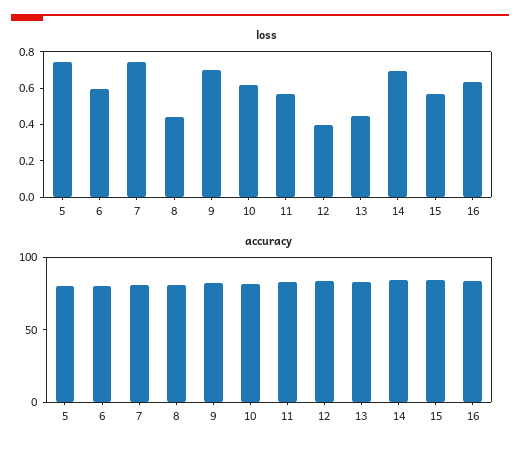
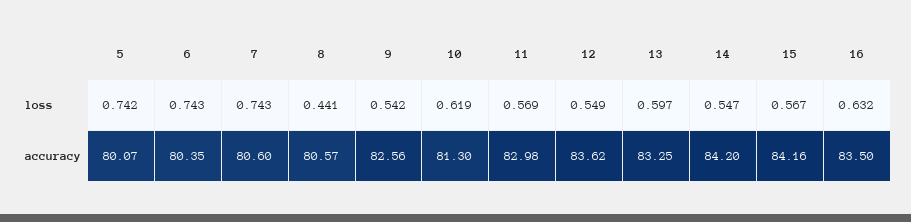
  {
    "loss": {
      "5": 0.742,
-     "6": 0.6,
+     "6": 0.743,
      "7": 0.743,
      "8": 0.441,
-     "9": 0.7,
+     "9": 0.542,
      "10": 0.619,
      "11": 0.569,
-     "12": 0.4,
+     "12": 0.549,
-     "13": 0.45,
+     "13": 0.597,
-     "14": 0.7,
+     "14": 0.547,
      "15": 0.567,
      "16": 0.632
    },
    "accuracy": {
      "5": 80.07,
      "6": 80.35,
      "7": 80.6,
      "8": 80.57,
      "9": 82.56,
      "10": 81.3,
      "11": 82.98,
      "12": 83.62,
      "13": 83.25,
      "14": 84.2,
      "15": 84.16,
      "16": 83.5
    }
  }

